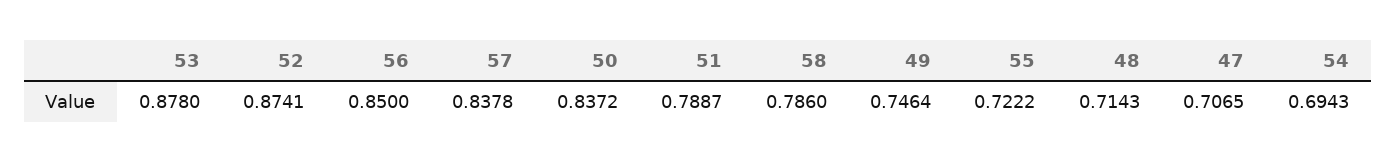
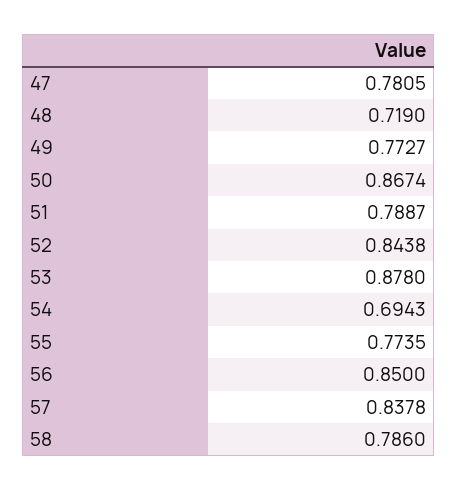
  {
    "53": 0.878,
-   "52": 0.8741,
+   "52": 0.8438,
    "56": 0.85,
    "57": 0.8378,
-   "50": 0.8372,
+   "50": 0.8674,
    "51": 0.7887,
    "58": 0.786,
-   "49": 0.7464,
+   "49": 0.7727,
-   "55": 0.7222,
+   "55": 0.7735,
-   "48": 0.7143,
+   "48": 0.719,
-   "47": 0.7065,
+   "47": 0.7805,
    "54": 0.6943
  }

